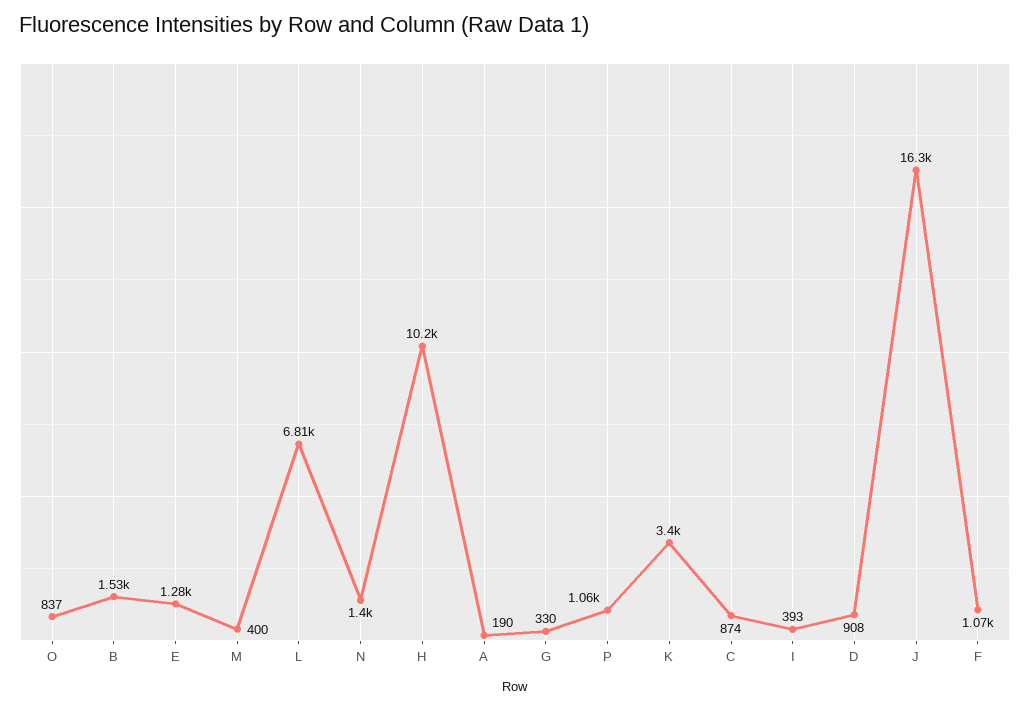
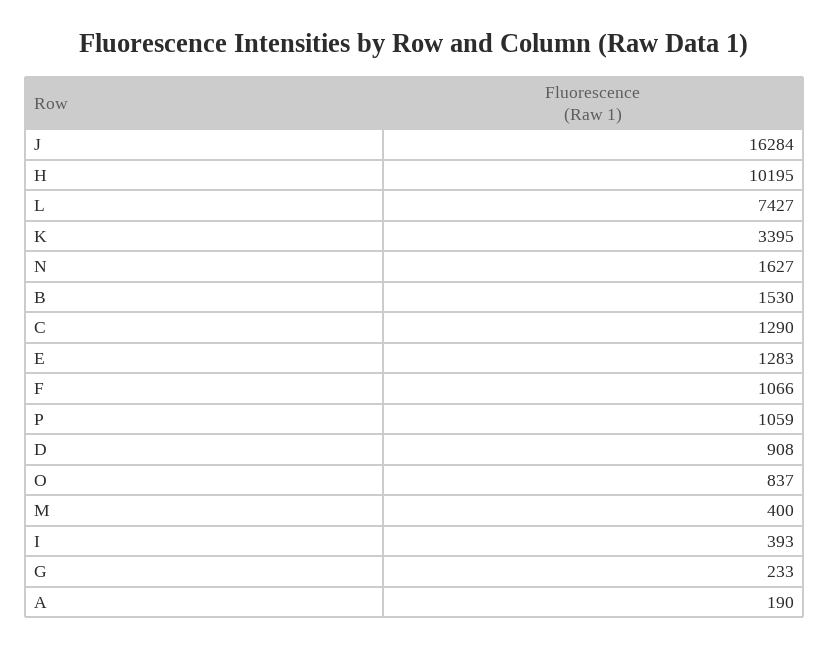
  {
    "O": 837,
    "B": 1530,
    "E": 1283,
    "M": 400,
-   "L": 6810,
+   "L": 7427,
-   "N": 1400,
+   "N": 1627,
    "H": 10195,
    "A": 190,
-   "G": 330,
+   "G": 233,
    "P": 1059,
    "K": 3395,
-   "C": 874,
+   "C": 1290,
    "I": 393,
    "D": 908,
    "J": 16284,
    "F": 1066
  }

